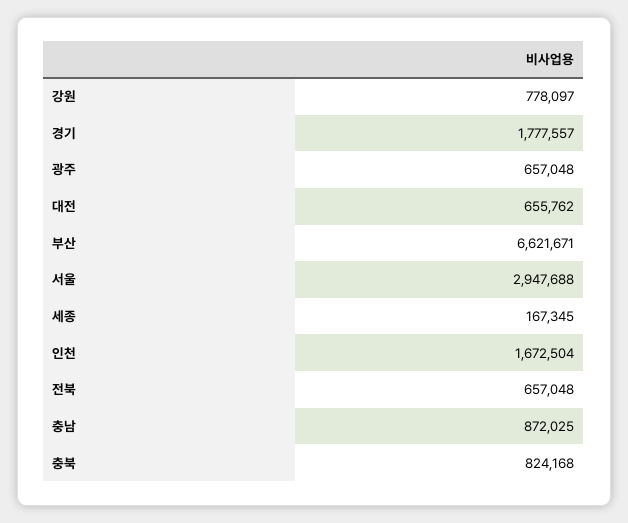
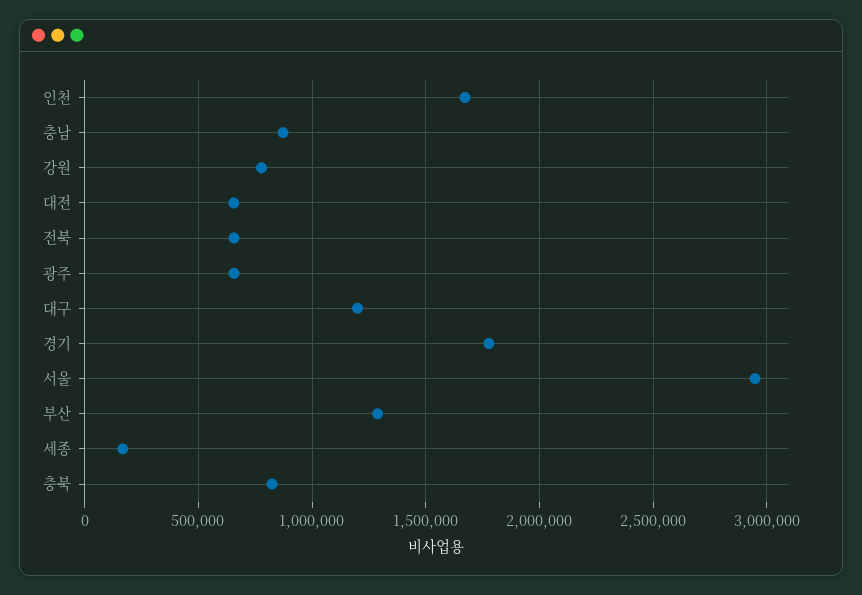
  {
    "강원": 778097,
    "경기": 1777557,
    "광주": 657048,
    "대전": 655762,
-   "부산": 6621671,
+   "부산": 1300000,
    "서울": 2947688,
    "세종": 167345,
    "인천": 1672504,
    "전북": 657048,
    "충남": 872025,
-   "충북": 824168
+   "충북": 824168,
+   "대구": 1200000
  }

